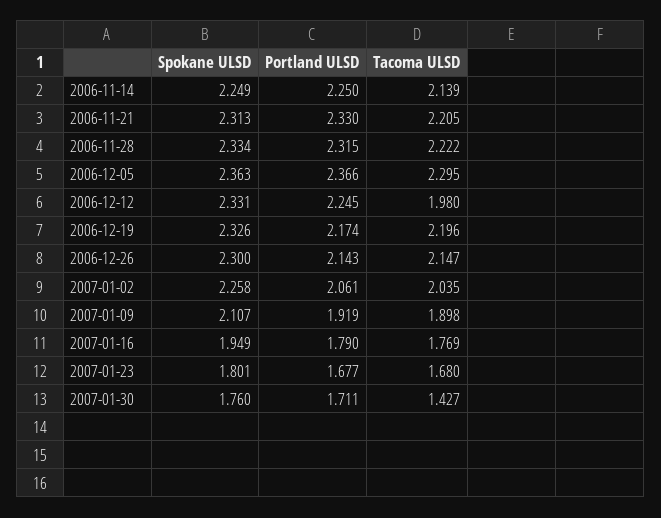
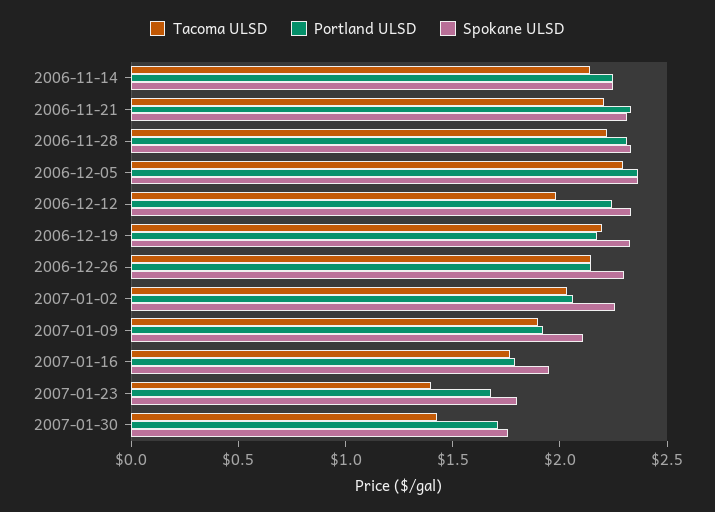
  {
    "Spokane ULSD": {
      "2006-11-14": 2.249,
      "2006-11-21": 2.313,
      "2006-11-28": 2.334,
      "2006-12-05": 2.363,
      "2006-12-12": 2.331,
      "2006-12-19": 2.326,
      "2006-12-26": 2.3,
      "2007-01-02": 2.258,
      "2007-01-09": 2.107,
      "2007-01-16": 1.949,
      "2007-01-23": 1.801,
      "2007-01-30": 1.76
    },
    "Portland ULSD": {
      "2006-11-14": 2.25,
      "2006-11-21": 2.33,
      "2006-11-28": 2.315,
      "2006-12-05": 2.366,
      "2006-12-12": 2.245,
      "2006-12-19": 2.174,
      "2006-12-26": 2.143,
      "2007-01-02": 2.061,
      "2007-01-09": 1.919,
      "2007-01-16": 1.79,
      "2007-01-23": 1.677,
      "2007-01-30": 1.711
    },
    "Tacoma ULSD": {
      "2006-11-14": 2.139,
      "2006-11-21": 2.205,
      "2006-11-28": 2.222,
      "2006-12-05": 2.295,
      "2006-12-12": 1.98,
      "2006-12-19": 2.196,
      "2006-12-26": 2.147,
      "2007-01-02": 2.035,
      "2007-01-09": 1.898,
      "2007-01-16": 1.769,
-     "2007-01-23": 1.68,
+     "2007-01-23": 1.4,
      "2007-01-30": 1.427
    }
  }

